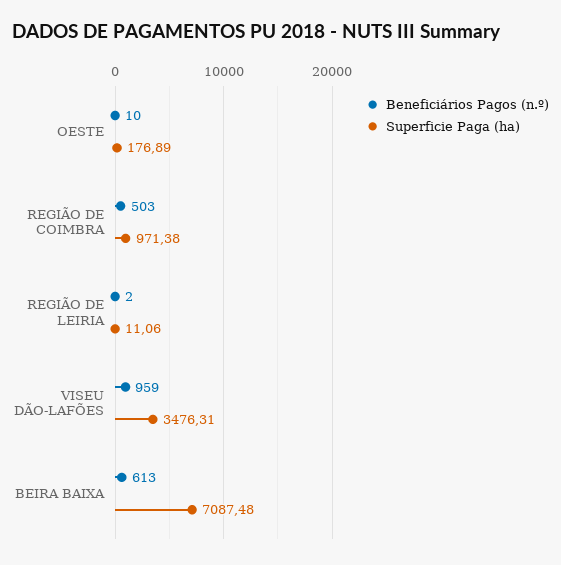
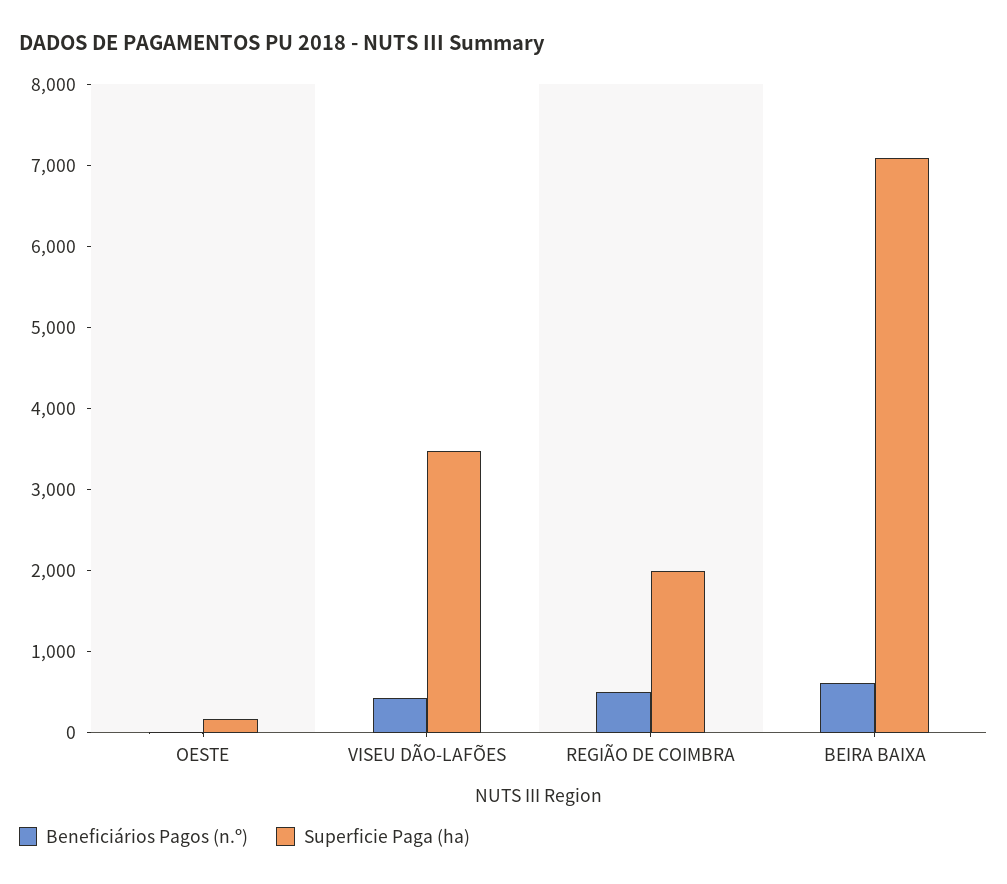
  {
    "Beneficiários Pagos (n.º)": {
      "OESTE": 10,
      "REGIÃO DE COIMBRA": 503,
-     "REGIÃO DE LEIRIA": 2,
-     "VISEU DÃO-LAFÕES": 959,
+     "VISEU DÃO-LAFÕES": 400,
      "BEIRA BAIXA": 613
    },
    "Superficie Paga (ha)": {
      "OESTE": 176.89,
-     "REGIÃO DE COIMBRA": 971.38,
+     "REGIÃO DE COIMBRA": 2000,
-     "REGIÃO DE LEIRIA": 11.06,
      "VISEU DÃO-LAFÕES": 3476.31,
      "BEIRA BAIXA": 7087.48
    }
  }

